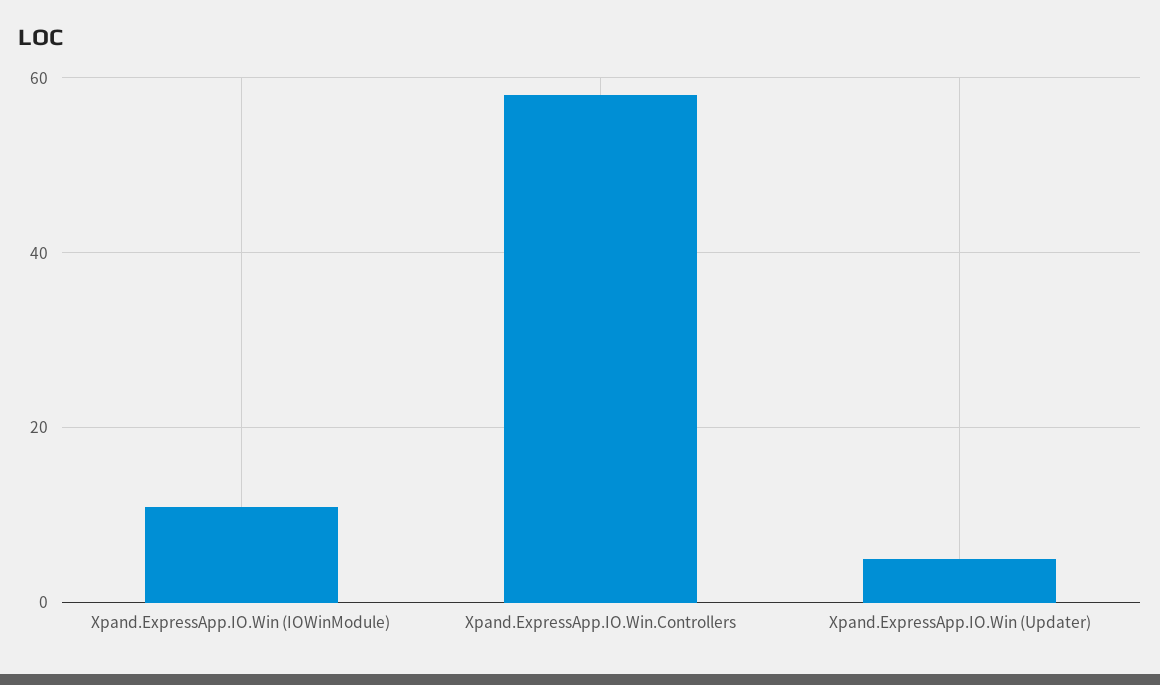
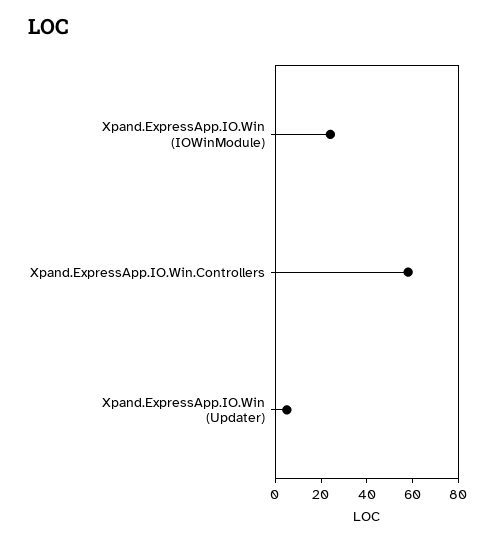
  {
-   "Xpand.ExpressApp.IO.Win (IOWinModule)": 10,
+   "Xpand.ExpressApp.IO.Win (IOWinModule)": 25,
    "Xpand.ExpressApp.IO.Win.Controllers": 60,
    "Xpand.ExpressApp.IO.Win (Updater)": 5
  }

